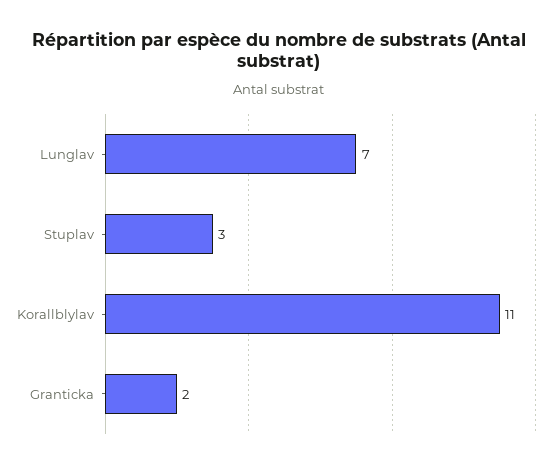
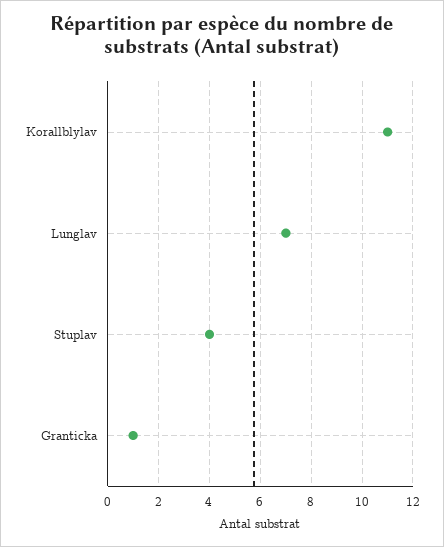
  {
    "Lunglav": 7,
-   "Stuplav": 3,
+   "Stuplav": 4,
    "Korallblylav": 11,
-   "Granticka": 2
+   "Granticka": 1
  }

